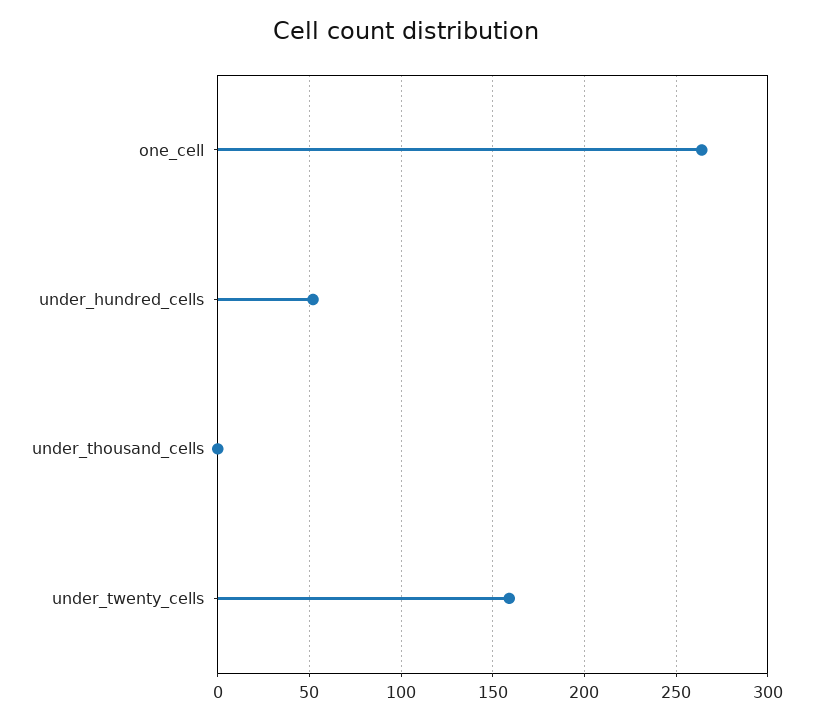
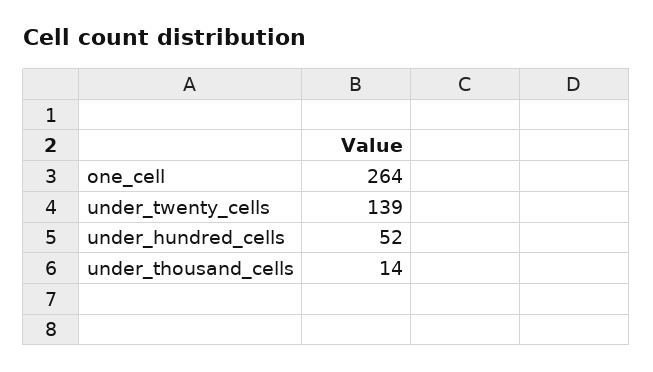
  {
    "one_cell": 264,
    "under_hundred_cells": 52,
-   "under_thousand_cells": 0,
+   "under_thousand_cells": 14,
-   "under_twenty_cells": 160
+   "under_twenty_cells": 139
  }

